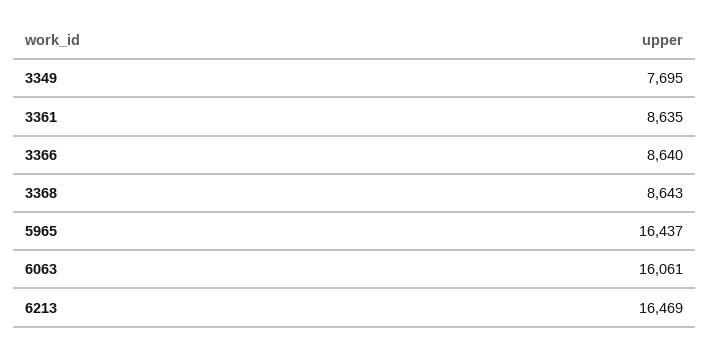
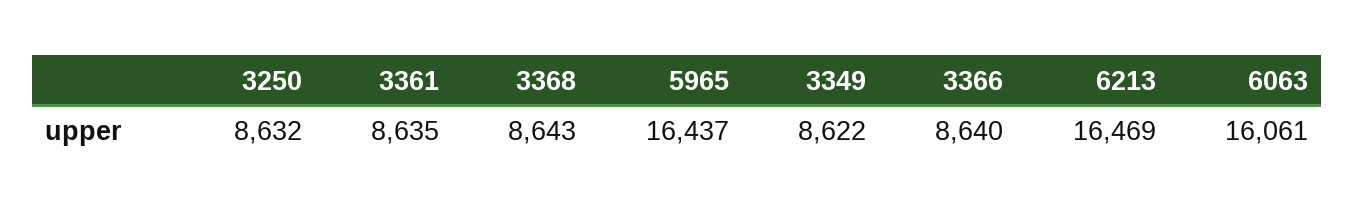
  {
-   "3349": 7695,
+   "3349": 8622,
    "3361": 8635,
    "3366": 8640,
    "3368": 8643,
    "5965": 16437,
    "6063": 16061,
-   "6213": 16469
+   "6213": 16469,
+   "3250": 8632
  }

